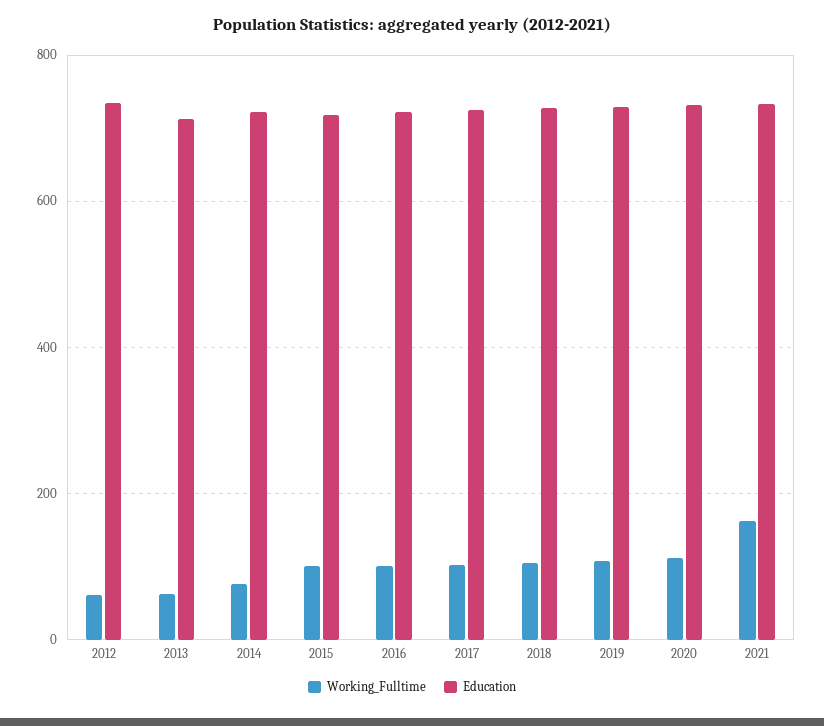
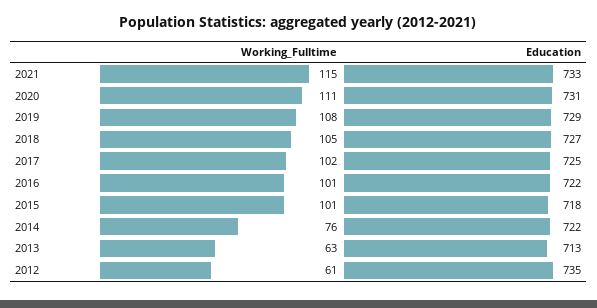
  {
    "Working_Fulltime": {
      "2012": 61,
      "2013": 63,
      "2014": 76,
      "2015": 101,
      "2016": 101,
      "2017": 102,
      "2018": 105,
      "2019": 108,
      "2020": 111,
-     "2021": 160
+     "2021": 115
    },
    "Education": {
      "2012": 735,
      "2013": 713,
      "2014": 722,
      "2015": 718,
      "2016": 722,
      "2017": 725,
      "2018": 727,
      "2019": 729,
      "2020": 731,
      "2021": 733
    }
  }

